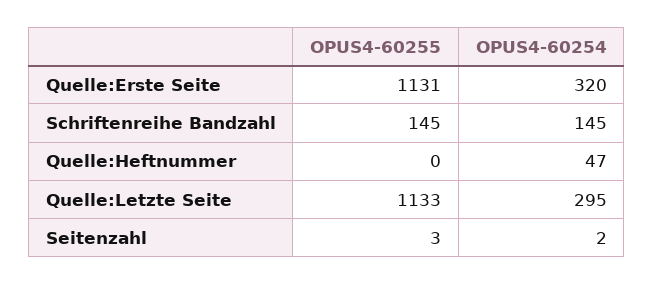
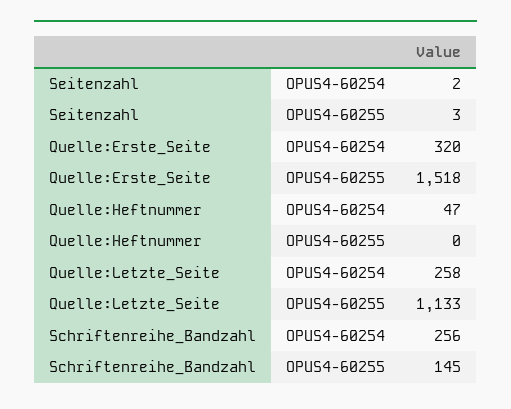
  {
    "OPUS4-60255": {
-     "Quelle:Erste Seite": 1131,
+     "Quelle:Erste Seite": 1518,
      "Schriftenreihe Bandzahl": 145,
      "Quelle:Heftnummer": 0,
      "Quelle:Letzte Seite": 1133,
      "Seitenzahl": 3
    },
    "OPUS4-60254": {
      "Quelle:Erste Seite": 320,
-     "Schriftenreihe Bandzahl": 145,
+     "Schriftenreihe Bandzahl": 256,
      "Quelle:Heftnummer": 47,
-     "Quelle:Letzte Seite": 295,
+     "Quelle:Letzte Seite": 258,
      "Seitenzahl": 2
    }
  }

